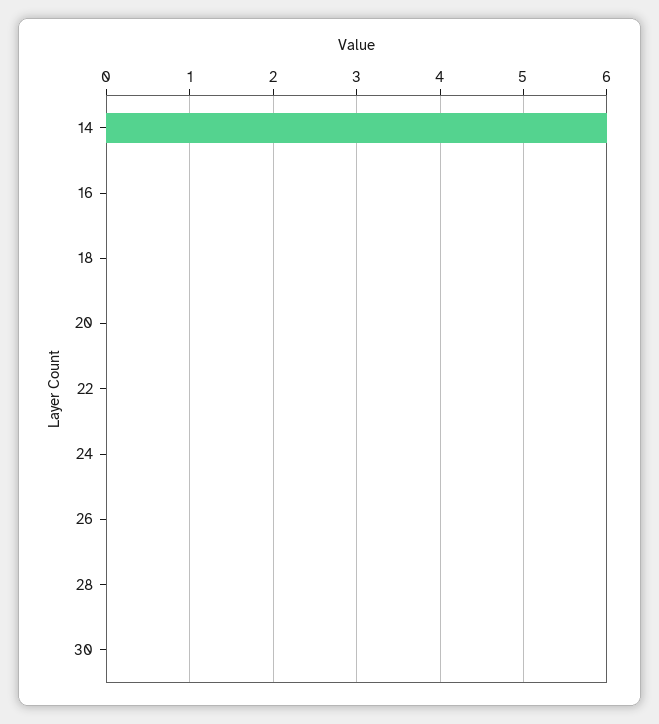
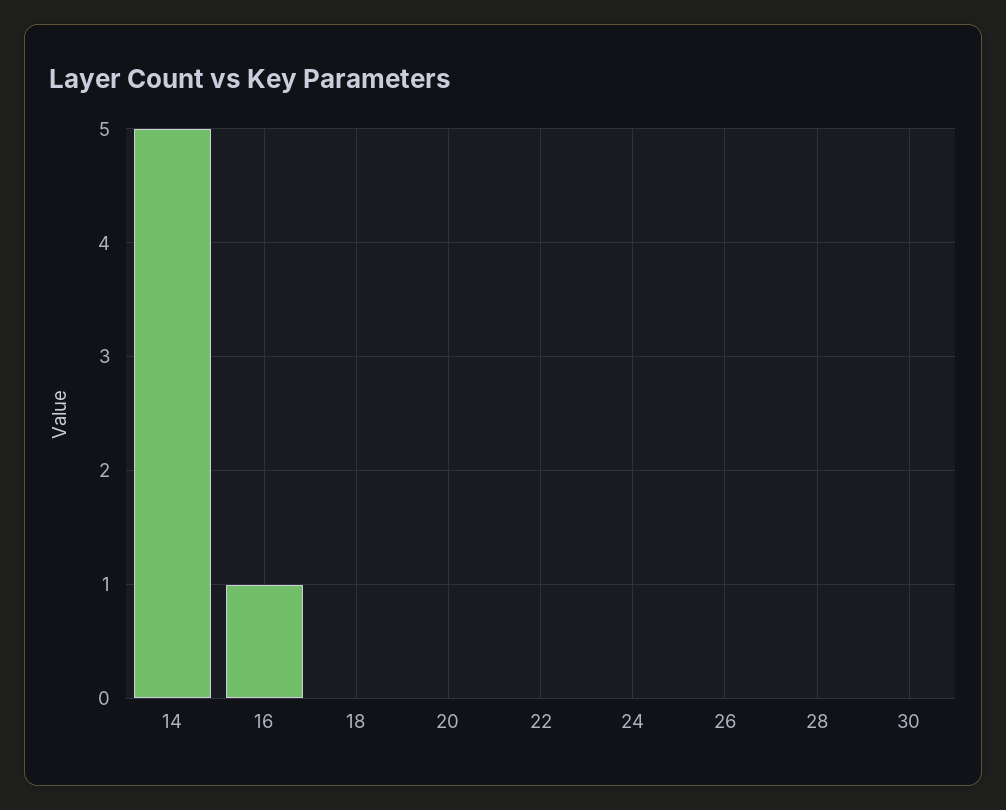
  {
-   "14": 6,
+   "14": 5,
-   "16": 0,
+   "16": 1,
    "18": 0,
    "20": 0,
    "22": 0,
    "24": 0,
    "26": 0,
    "28": 0,
    "30": 0
  }

